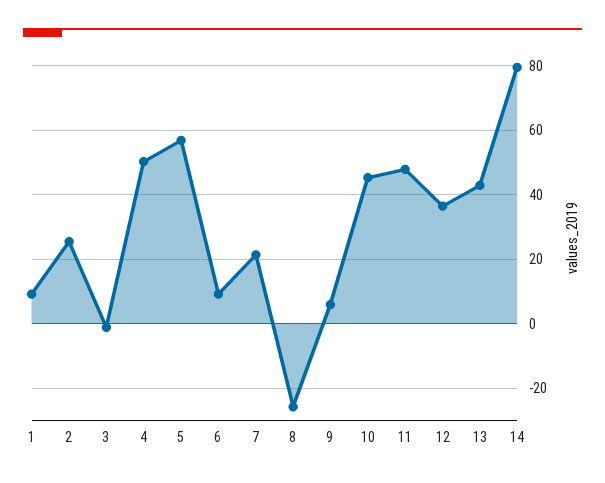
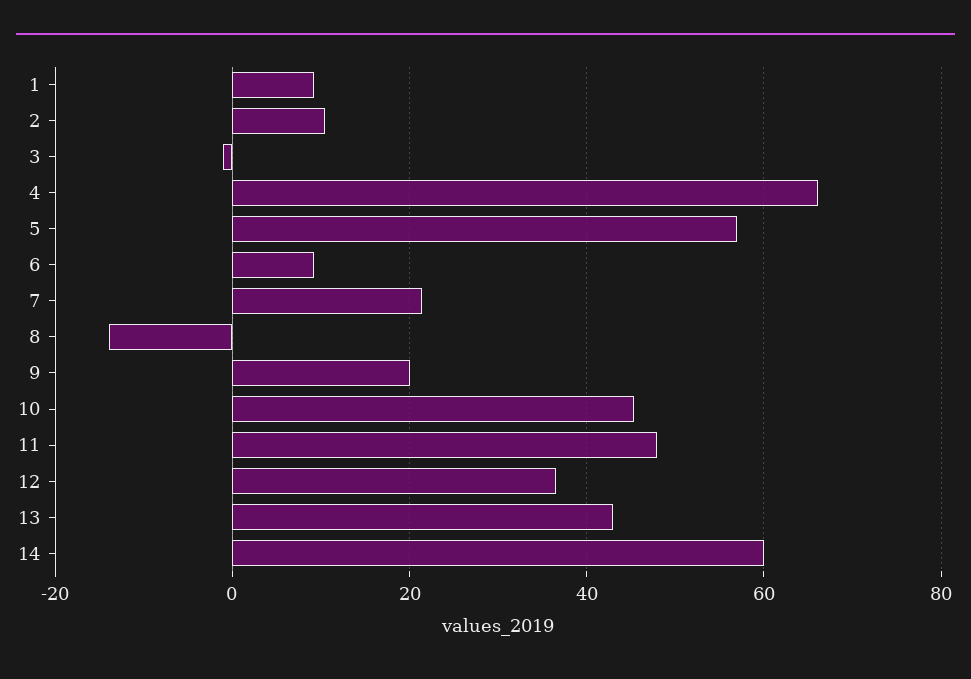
  {
    "1": 10,
-   "2": 26,
+   "2": 10,
    "3": -2,
-   "4": 50,
+   "4": 66,
    "5": 56,
    "6": 10,
    "7": 22,
-   "8": -26,
+   "8": -14,
-   "9": 6,
+   "9": 20,
    "10": 46,
    "11": 48,
    "12": 36,
    "13": 42,
-   "14": 80
+   "14": 60
  }

